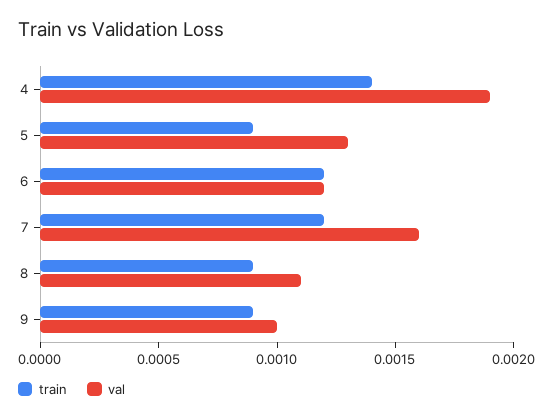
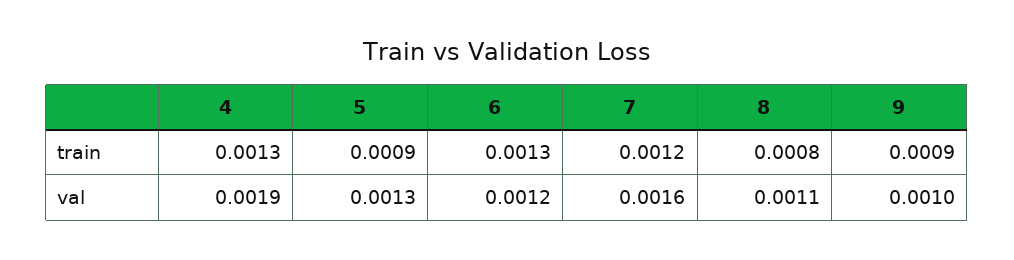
  {
    "train": {
-     "4": 0.0014,
+     "4": 0.0013,
      "5": 0.0009,
-     "6": 0.0012,
+     "6": 0.0013,
      "7": 0.0012,
-     "8": 0.0009,
+     "8": 0.0008,
      "9": 0.0009
    },
    "val": {
      "4": 0.0019,
      "5": 0.0013,
      "6": 0.0012,
      "7": 0.0016,
      "8": 0.0011,
      "9": 0.001
    }
  }

